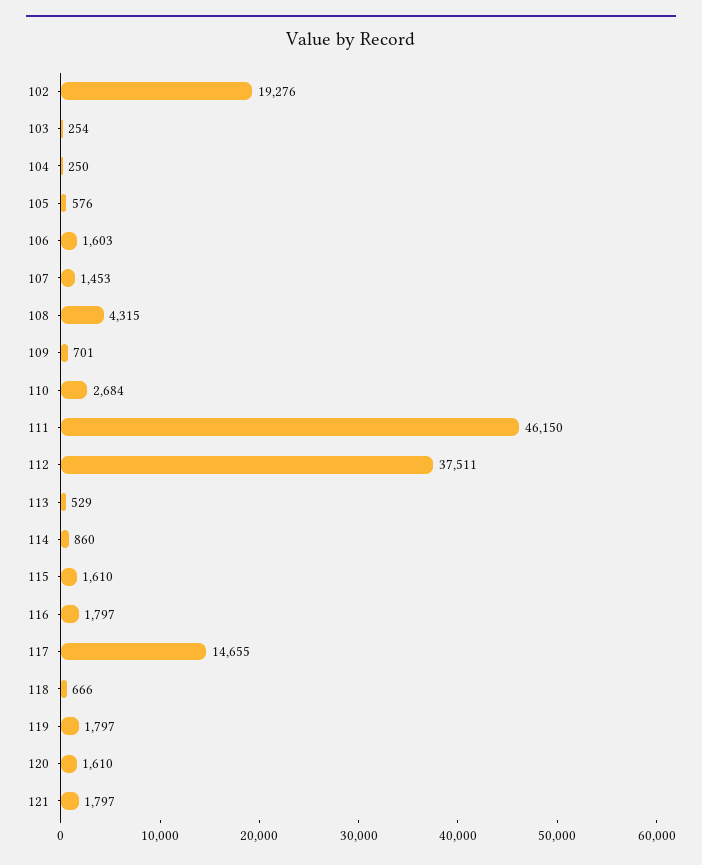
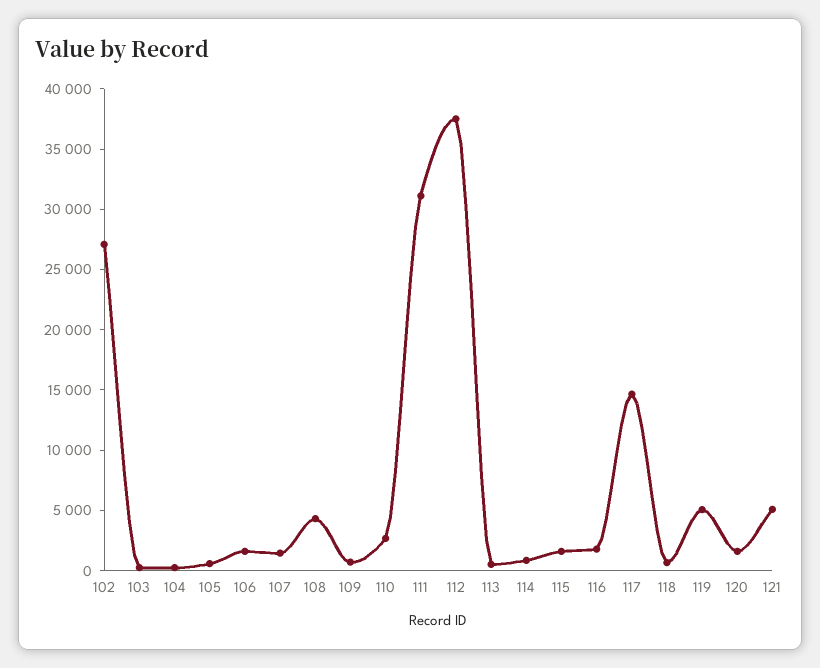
  {
-   "102": 19276,
+   "102": 27000,
    "103": 254,
    "104": 250,
    "105": 576,
    "106": 1603,
    "107": 1453,
    "108": 4315,
    "109": 701,
    "110": 2684,
-   "111": 46150,
+   "111": 31000,
    "112": 37511,
    "113": 529,
    "114": 860,
    "115": 1610,
    "116": 1797,
    "117": 14655,
    "118": 666,
-   "119": 1797,
+   "119": 5000,
    "120": 1610,
-   "121": 1797
+   "121": 5000
  }

